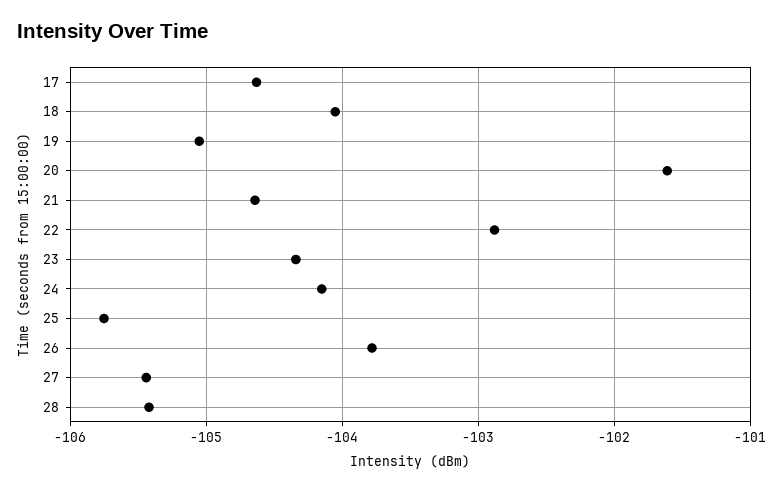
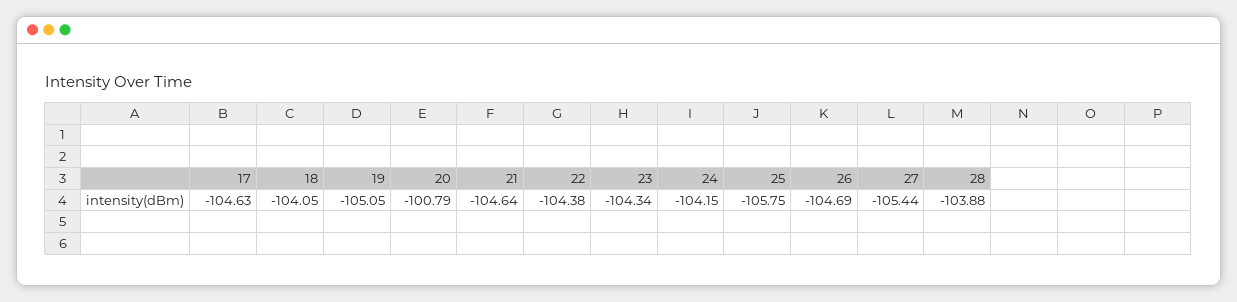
  {
    "17": -104.63,
    "18": -104.05,
    "19": -105.05,
-   "20": -101.6,
+   "20": -100.79,
    "21": -104.64,
-   "22": -102.9,
+   "22": -104.38,
    "23": -104.34,
    "24": -104.15,
    "25": -105.75,
-   "26": -103.8,
+   "26": -104.69,
    "27": -105.44,
-   "28": -105.4
+   "28": -103.88
  }

